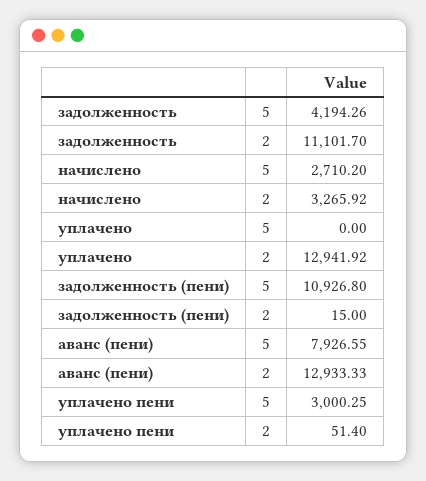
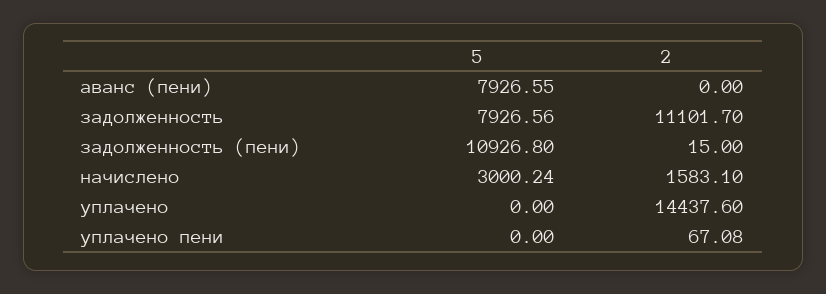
  {
    "задолженность": {
-     "5": 4194.26,
+     "5": 7926.56,
      "2": 11101.7
    },
    "начислено": {
-     "5": 2710.2,
+     "5": 3000.24,
-     "2": 3265.92
+     "2": 1583.1
    },
    "уплачено": {
      "5": 0,
-     "2": 12941.92
+     "2": 14437.6
    },
    "задолженность (пени)": {
      "5": 10926.8,
      "2": 15
    },
    "аванс (пени)": {
      "5": 7926.55,
-     "2": 12933.33
+     "2": 0
    },
    "уплачено пени": {
-     "5": 3000.25,
+     "5": 0,
-     "2": 51.4
+     "2": 67.08
    }
  }

